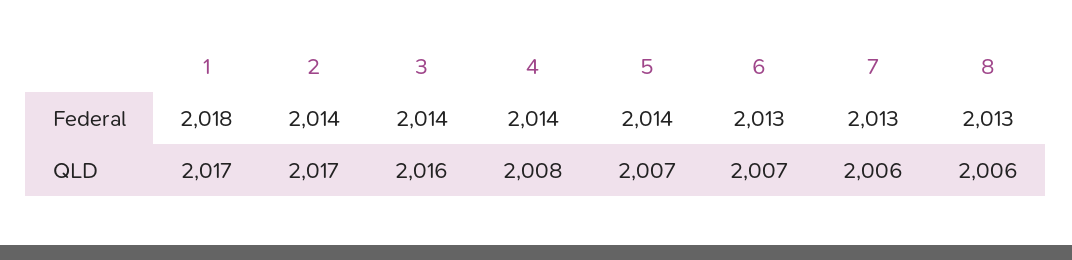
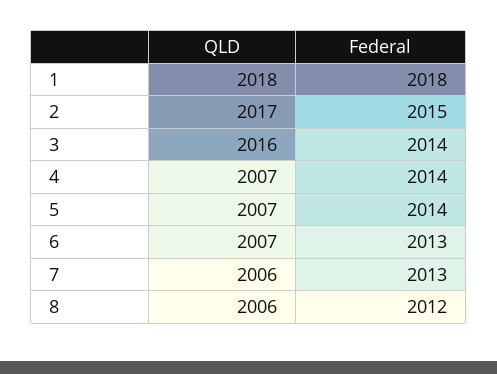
  {
    "1": {
      "Federal": 2018,
-     "QLD": 2017
+     "QLD": 2018
    },
    "2": {
-     "Federal": 2014,
+     "Federal": 2015,
      "QLD": 2017
    },
    "3": {
      "Federal": 2014,
      "QLD": 2016
    },
    "4": {
      "Federal": 2014,
-     "QLD": 2008
+     "QLD": 2007
    },
    "5": {
      "Federal": 2014,
      "QLD": 2007
    },
    "6": {
      "Federal": 2013,
      "QLD": 2007
    },
    "7": {
      "Federal": 2013,
      "QLD": 2006
    },
    "8": {
-     "Federal": 2013,
+     "Federal": 2012,
      "QLD": 2006
    }
  }

